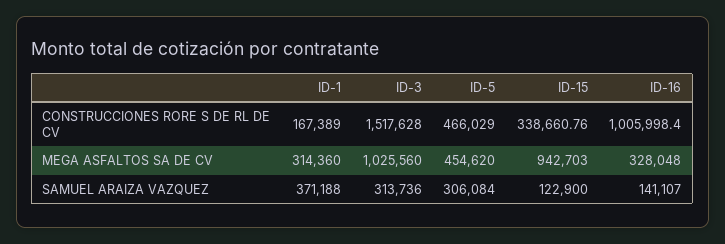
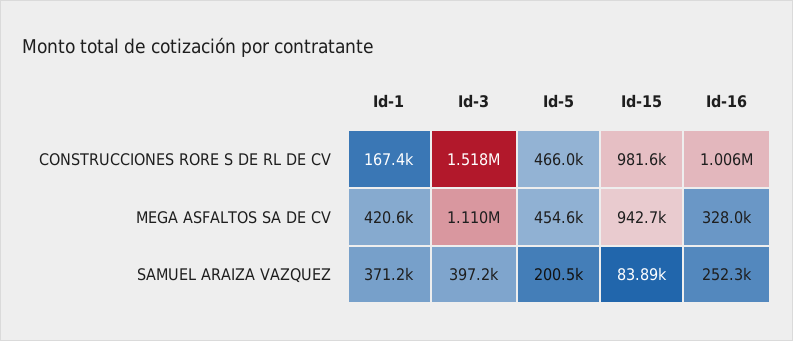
  {
    "ID-1": {
      "CONSTRUCCIONES RORE S DE RL DE CV": 167389,
-     "MEGA ASFALTOS SA DE CV": 314360,
+     "MEGA ASFALTOS SA DE CV": 420600,
      "SAMUEL ARAIZA VAZQUEZ": 371188
    },
    "ID-3": {
      "CONSTRUCCIONES RORE S DE RL DE CV": 1517628,
-     "MEGA ASFALTOS SA DE CV": 1025560,
+     "MEGA ASFALTOS SA DE CV": 1110000,
-     "SAMUEL ARAIZA VAZQUEZ": 313736
+     "SAMUEL ARAIZA VAZQUEZ": 397200
    },
    "ID-5": {
      "CONSTRUCCIONES RORE S DE RL DE CV": 466029,
      "MEGA ASFALTOS SA DE CV": 454620,
-     "SAMUEL ARAIZA VAZQUEZ": 306084
+     "SAMUEL ARAIZA VAZQUEZ": 200500
    },
    "ID-15": {
-     "CONSTRUCCIONES RORE S DE RL DE CV": 338660.76,
+     "CONSTRUCCIONES RORE S DE RL DE CV": 981600,
      "MEGA ASFALTOS SA DE CV": 942703,
-     "SAMUEL ARAIZA VAZQUEZ": 122900
+     "SAMUEL ARAIZA VAZQUEZ": 83890
    },
    "ID-16": {
      "CONSTRUCCIONES RORE S DE RL DE CV": 1005998.4,
      "MEGA ASFALTOS SA DE CV": 328048,
-     "SAMUEL ARAIZA VAZQUEZ": 141107
+     "SAMUEL ARAIZA VAZQUEZ": 252300
    }
  }

